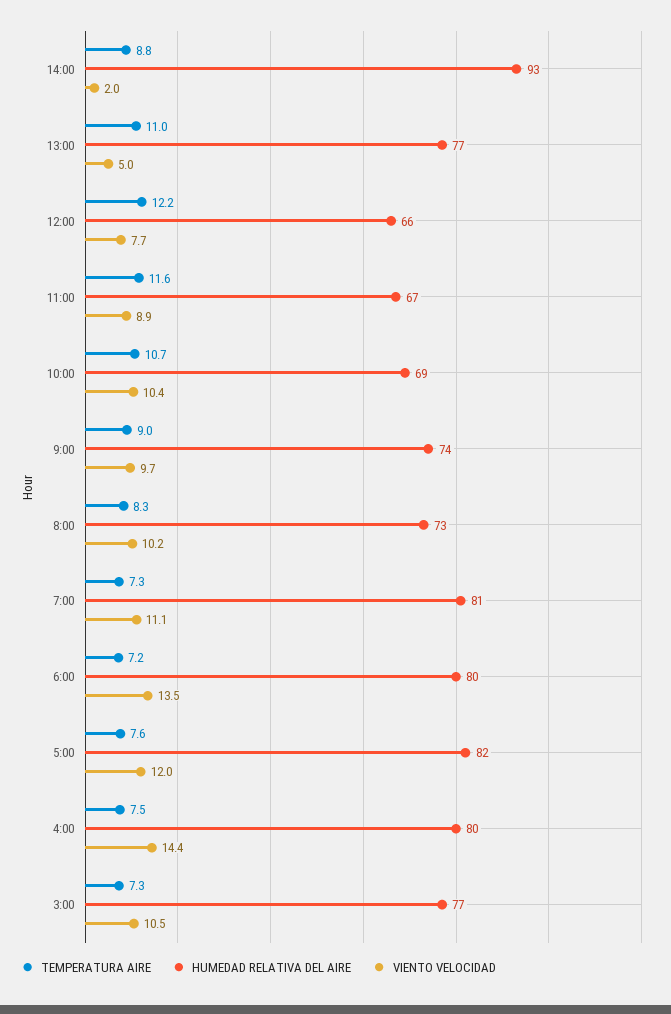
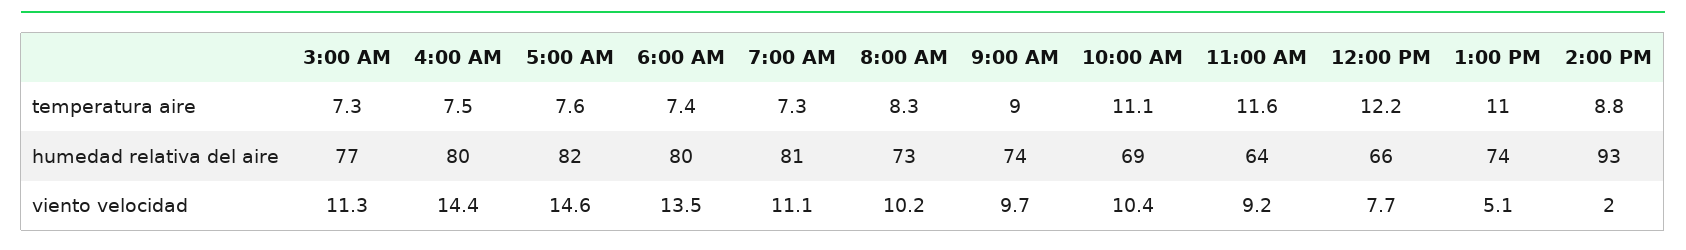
  {
    "TEMPERATURA AIRE": {
      "14:00": 8.8,
      "13:00": 11,
      "12:00": 12.2,
      "11:00": 11.6,
-     "10:00": 10.7,
+     "10:00": 11.1,
      "9:00": 9,
      "8:00": 8.3,
      "7:00": 7.3,
-     "6:00": 7.2,
+     "6:00": 7.4,
      "5:00": 7.6,
      "4:00": 7.5,
      "3:00": 7.3
    },
    "HUMEDAD RELATIVA DEL AIRE": {
      "14:00": 93,
-     "13:00": 77,
+     "13:00": 74,
      "12:00": 66,
-     "11:00": 67,
+     "11:00": 64,
      "10:00": 69,
      "9:00": 74,
      "8:00": 73,
      "7:00": 81,
      "6:00": 80,
      "5:00": 82,
      "4:00": 80,
      "3:00": 77
    },
    "VIENTO VELOCIDAD": {
      "14:00": 2,
-     "13:00": 5,
+     "13:00": 5.1,
      "12:00": 7.7,
-     "11:00": 8.9,
+     "11:00": 9.2,
      "10:00": 10.4,
      "9:00": 9.7,
      "8:00": 10.2,
      "7:00": 11.1,
      "6:00": 13.5,
-     "5:00": 12,
+     "5:00": 14.6,
      "4:00": 14.4,
-     "3:00": 10.5
+     "3:00": 11.3
    }
  }

